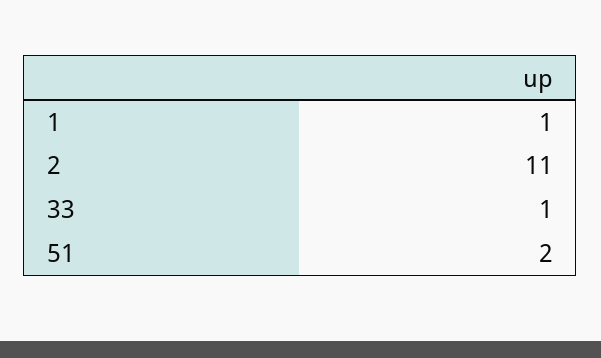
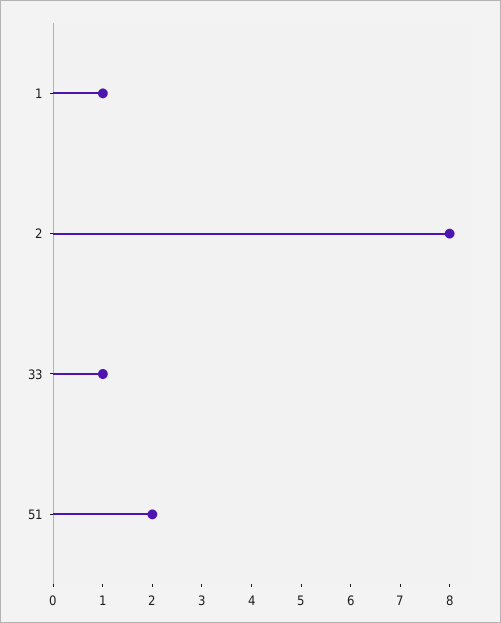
  {
    "1": 1,
-   "2": 11,
+   "2": 8,
    "33": 1,
    "51": 2
  }

